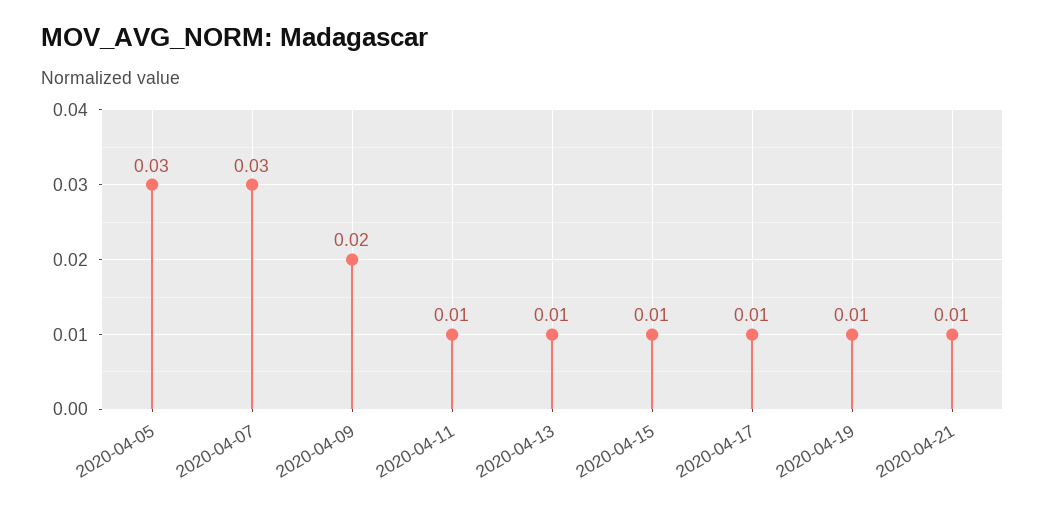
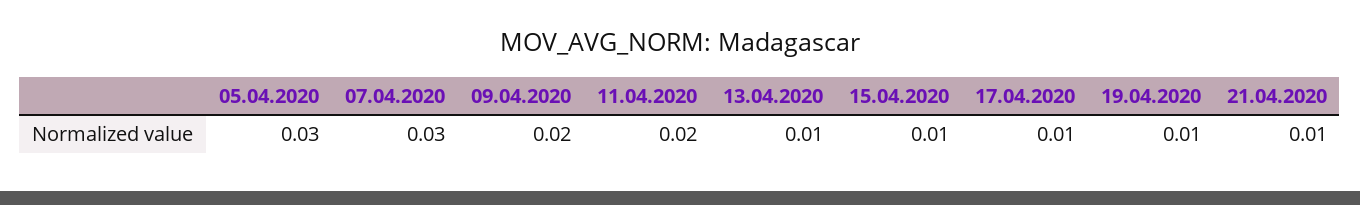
  {
    "2020-04-05": 0.03,
    "2020-04-07": 0.03,
    "2020-04-09": 0.02,
-   "2020-04-11": 0.01,
+   "2020-04-11": 0.02,
    "2020-04-13": 0.01,
    "2020-04-15": 0.01,
    "2020-04-17": 0.01,
    "2020-04-19": 0.01,
    "2020-04-21": 0.01
  }

